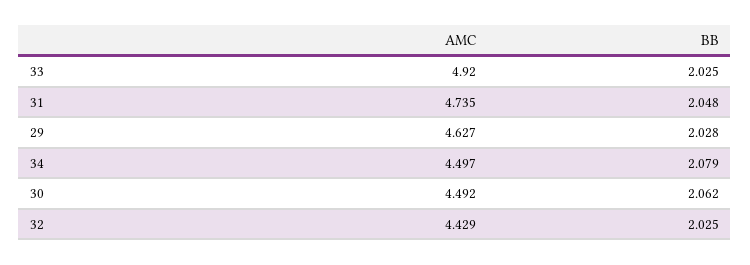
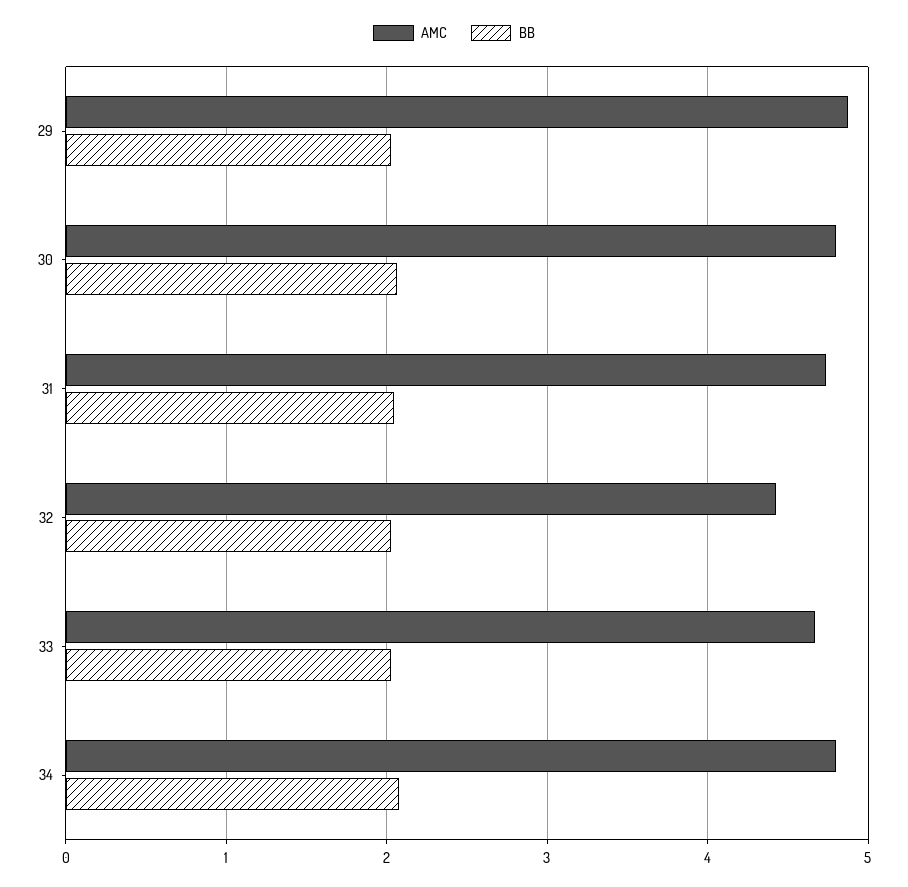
  {
    "AMC": {
-     "33": 4.92,
+     "33": 4.7,
      "31": 4.735,
-     "29": 4.627,
+     "29": 4.9,
-     "34": 4.497,
+     "34": 4.8,
-     "30": 4.492,
+     "30": 4.8,
      "32": 4.429
    },
    "BB": {
      "33": 2.025,
      "31": 2.048,
      "29": 2.028,
      "34": 2.079,
      "30": 2.062,
      "32": 2.025
    }
  }

